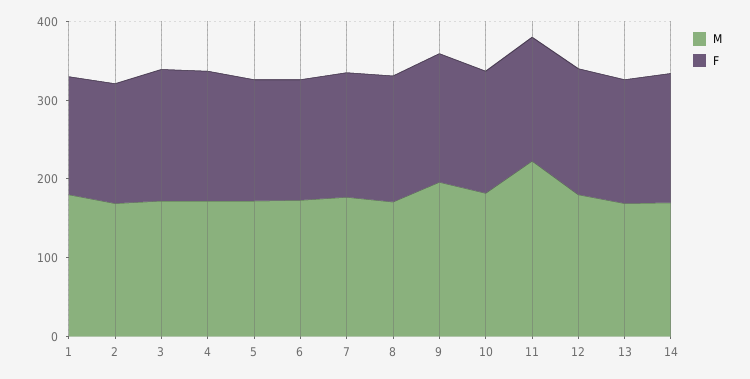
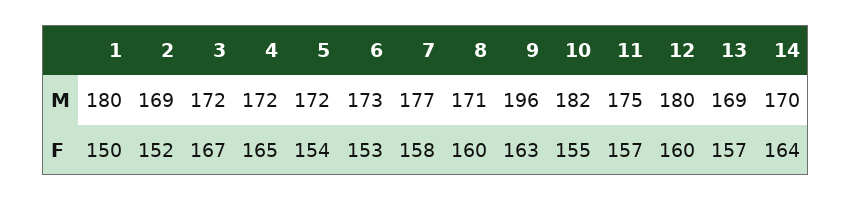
  {
    "M": {
      "1": 180,
      "2": 169,
      "3": 172,
      "4": 172,
      "5": 172,
      "6": 173,
      "7": 177,
      "8": 171,
      "9": 196,
      "10": 182,
-     "11": 220,
+     "11": 175,
      "12": 180,
      "13": 169,
      "14": 170
    },
    "F": {
      "1": 150,
      "2": 152,
      "3": 167,
      "4": 165,
      "5": 154,
      "6": 153,
      "7": 158,
      "8": 160,
      "9": 163,
      "10": 155,
      "11": 157,
      "12": 160,
      "13": 157,
      "14": 164
    }
  }

